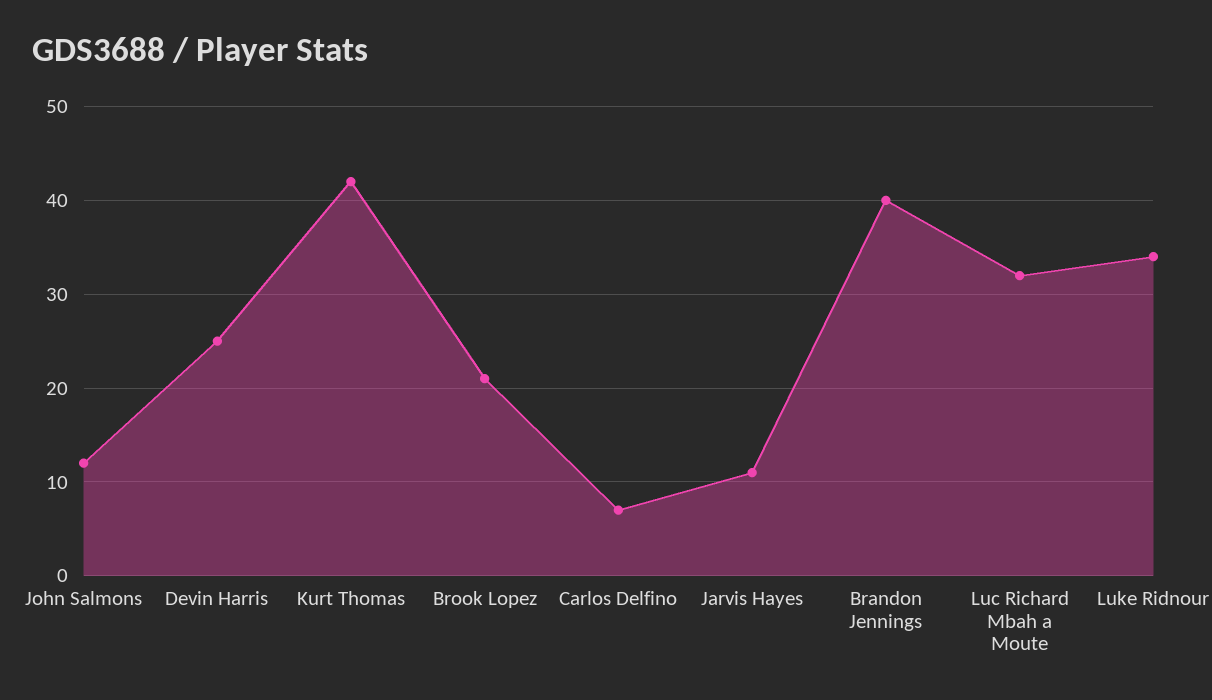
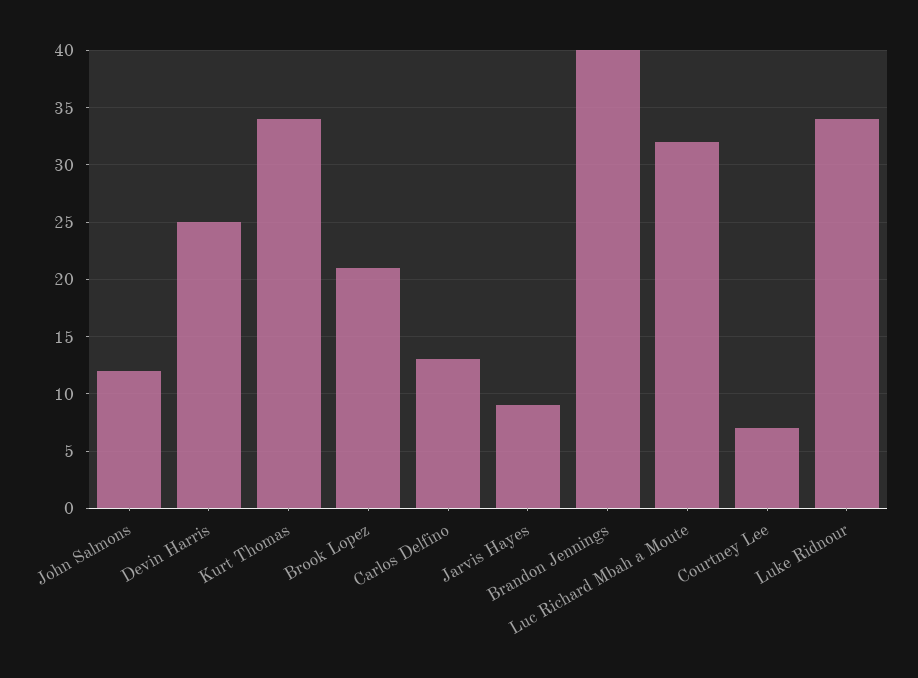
  {
    "John Salmons": 12,
    "Devin Harris": 25,
-   "Kurt Thomas": 42,
+   "Kurt Thomas": 34,
    "Brook Lopez": 21,
-   "Carlos Delfino": 7,
+   "Carlos Delfino": 13,
-   "Jarvis Hayes": 11,
+   "Jarvis Hayes": 9,
    "Brandon Jennings": 40,
    "Luc Richard Mbah a Moute": 32,
-   "Luke Ridnour": 34
+   "Luke Ridnour": 34,
+   "Courtney Lee": 7
  }

